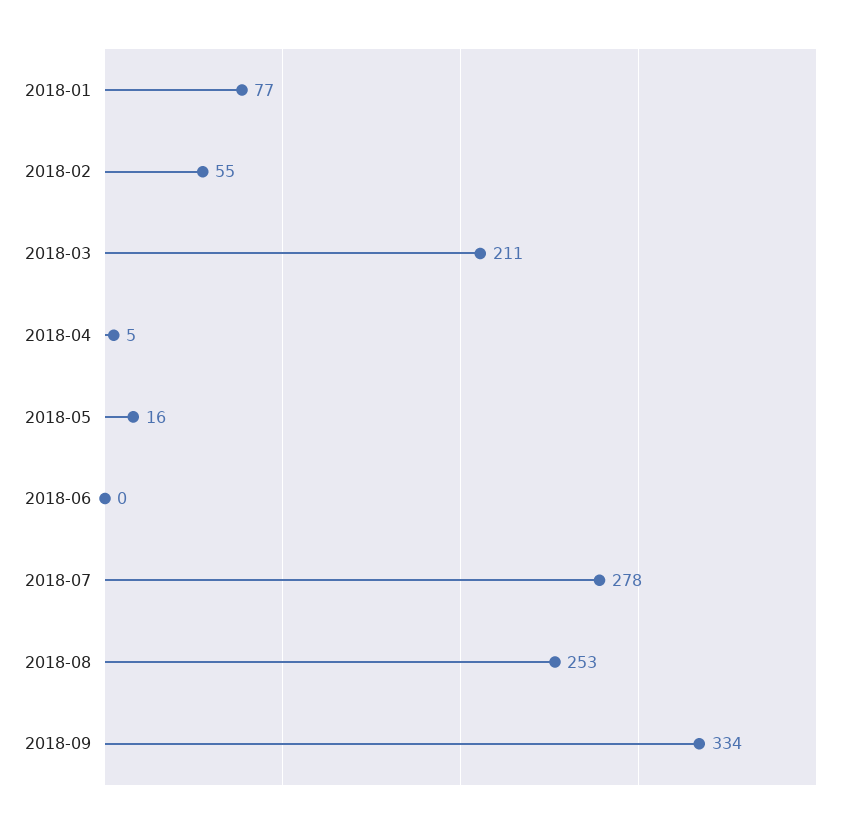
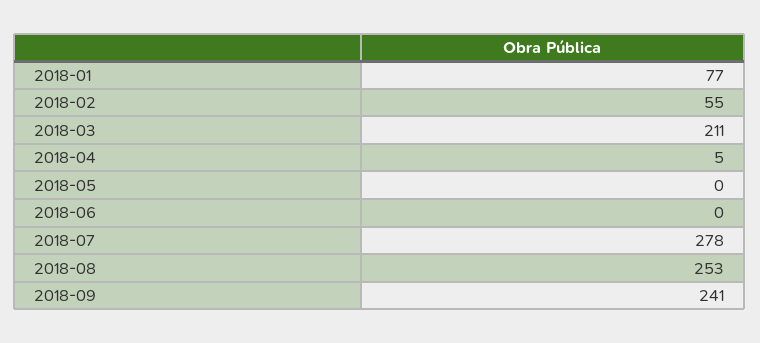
  {
    "2018-01": 77,
    "2018-02": 55,
    "2018-03": 211,
    "2018-04": 5,
-   "2018-05": 16,
+   "2018-05": 0,
    "2018-06": 0,
    "2018-07": 278,
    "2018-08": 253,
-   "2018-09": 334
+   "2018-09": 241
  }

